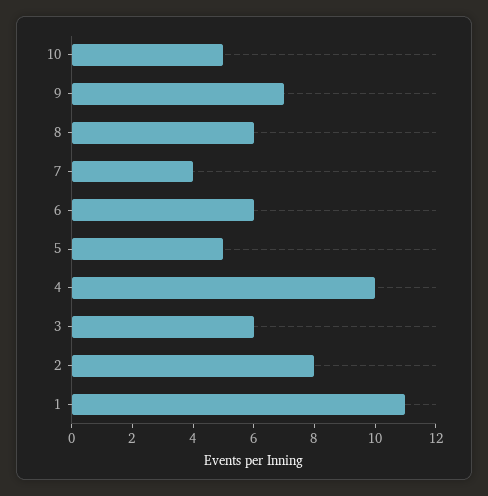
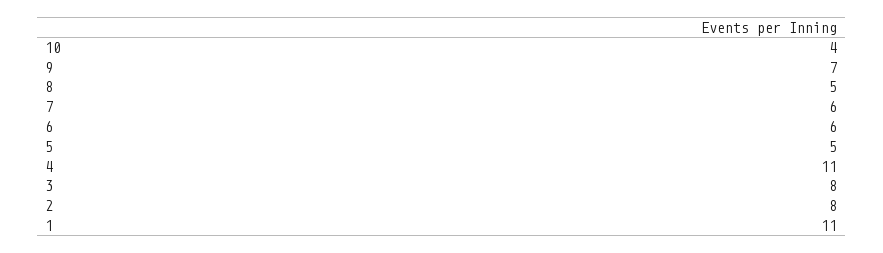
  {
-   "10": 5,
+   "10": 4,
    "9": 7,
-   "8": 6,
+   "8": 5,
-   "7": 4,
+   "7": 6,
    "6": 6,
    "5": 5,
-   "4": 10,
+   "4": 11,
-   "3": 6,
+   "3": 8,
    "2": 8,
    "1": 11
  }

